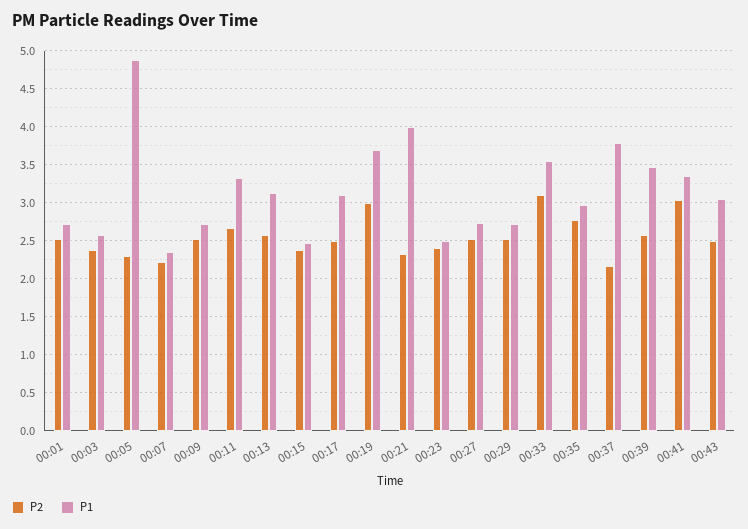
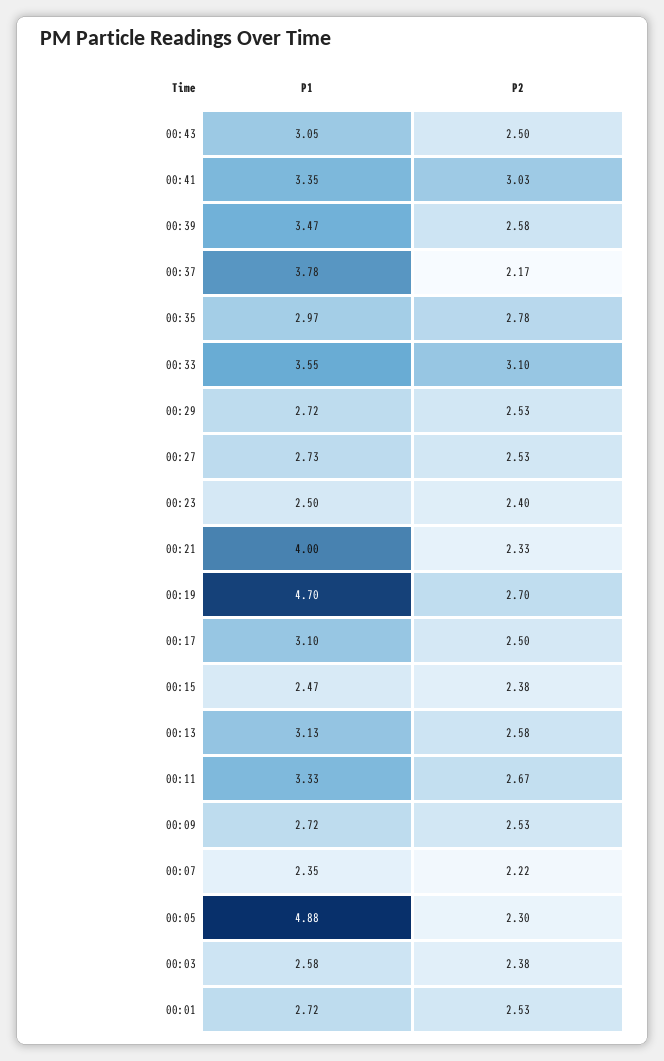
  {
    "P2": {
      "00:01": 2.53,
      "00:03": 2.38,
      "00:05": 2.3,
      "00:07": 2.22,
      "00:09": 2.53,
      "00:11": 2.67,
      "00:13": 2.58,
      "00:15": 2.38,
      "00:17": 2.5,
-     "00:19": 3,
+     "00:19": 2.7,
      "00:21": 2.33,
      "00:23": 2.4,
      "00:27": 2.53,
      "00:29": 2.53,
      "00:33": 3.1,
      "00:35": 2.78,
      "00:37": 2.17,
      "00:39": 2.58,
      "00:41": 3.03,
      "00:43": 2.5
    },
    "P1": {
      "00:01": 2.72,
      "00:03": 2.58,
      "00:05": 4.88,
      "00:07": 2.35,
      "00:09": 2.72,
      "00:11": 3.33,
      "00:13": 3.13,
      "00:15": 2.47,
      "00:17": 3.1,
-     "00:19": 3.7,
+     "00:19": 4.7,
      "00:21": 4,
      "00:23": 2.5,
      "00:27": 2.73,
      "00:29": 2.72,
      "00:33": 3.55,
      "00:35": 2.97,
      "00:37": 3.78,
      "00:39": 3.47,
      "00:41": 3.35,
      "00:43": 3.05
    }
  }

